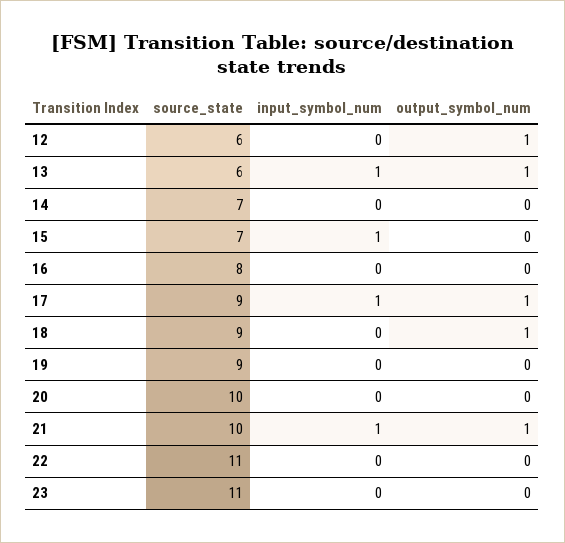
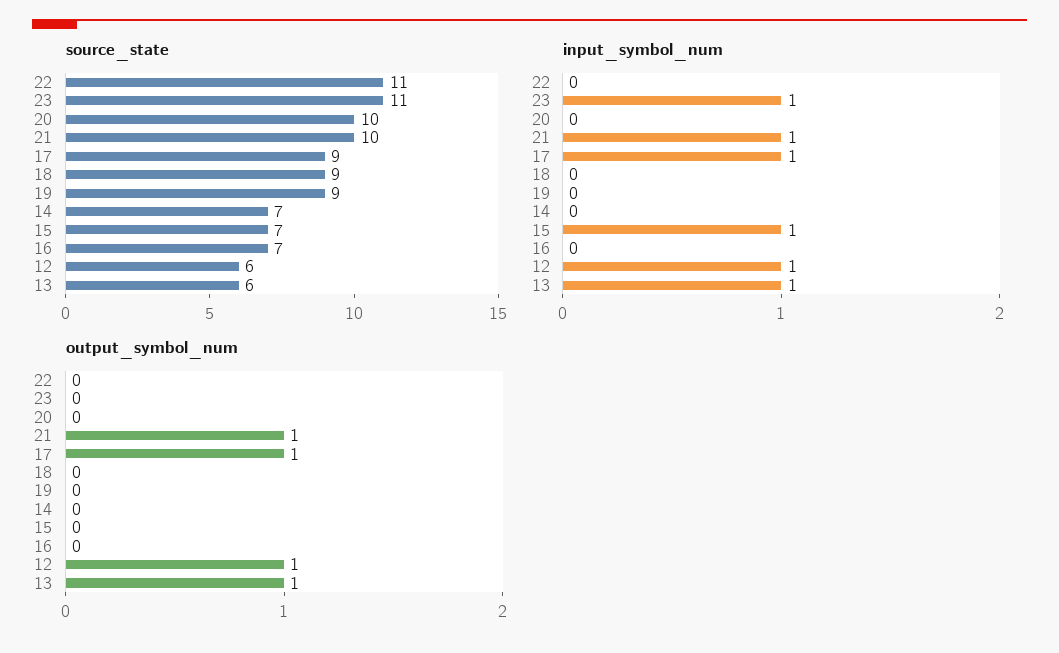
  {
    "source_state": {
      "12": 6,
      "13": 6,
      "14": 7,
      "15": 7,
-     "16": 8,
+     "16": 7,
      "17": 9,
      "18": 9,
      "19": 9,
      "20": 10,
      "21": 10,
      "22": 11,
      "23": 11
    },
    "input_symbol_num": {
-     "12": 0,
+     "12": 1,
      "13": 1,
      "14": 0,
      "15": 1,
      "16": 0,
      "17": 1,
      "18": 0,
      "19": 0,
      "20": 0,
      "21": 1,
      "22": 0,
-     "23": 0
+     "23": 1
    },
    "output_symbol_num": {
      "12": 1,
      "13": 1,
      "14": 0,
      "15": 0,
      "16": 0,
      "17": 1,
-     "18": 1,
+     "18": 0,
      "19": 0,
      "20": 0,
      "21": 1,
      "22": 0,
      "23": 0
    }
  }

